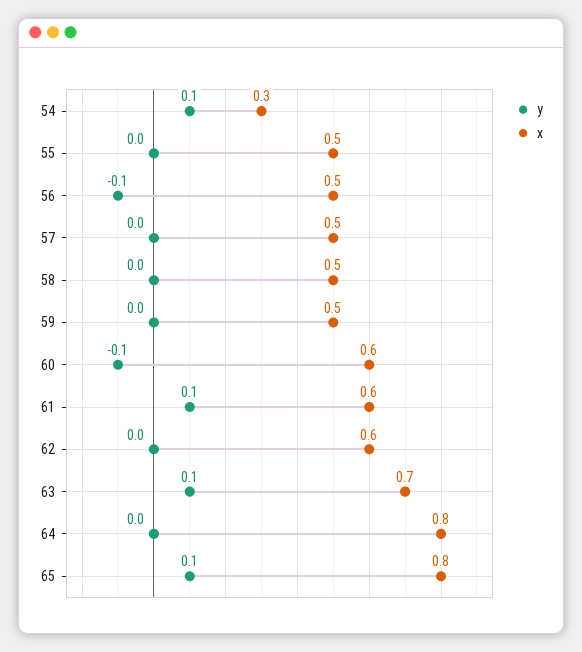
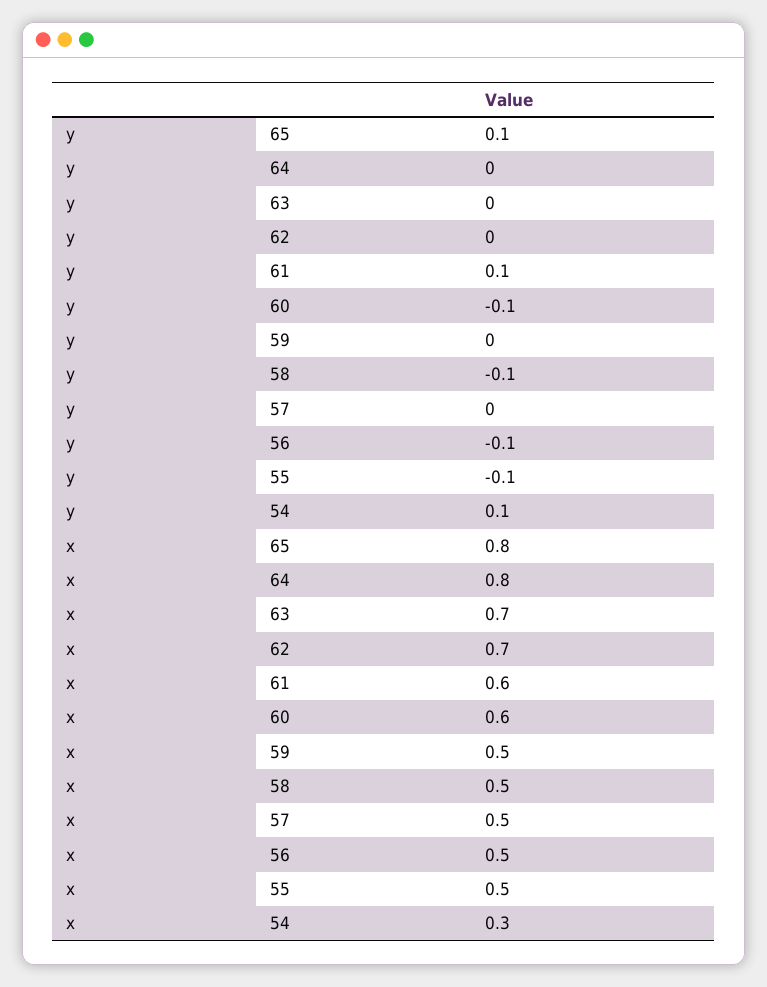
  {
    "y": {
      "54": 0.1,
-     "55": 0,
+     "55": -0.1,
      "56": -0.1,
      "57": 0,
-     "58": 0,
+     "58": -0.1,
      "59": 0,
      "60": -0.1,
      "61": 0.1,
      "62": 0,
-     "63": 0.1,
+     "63": 0,
      "64": 0,
      "65": 0.1
    },
    "x": {
      "54": 0.3,
      "55": 0.5,
      "56": 0.5,
      "57": 0.5,
      "58": 0.5,
      "59": 0.5,
      "60": 0.6,
      "61": 0.6,
-     "62": 0.6,
+     "62": 0.7,
      "63": 0.7,
      "64": 0.8,
      "65": 0.8
    }
  }

